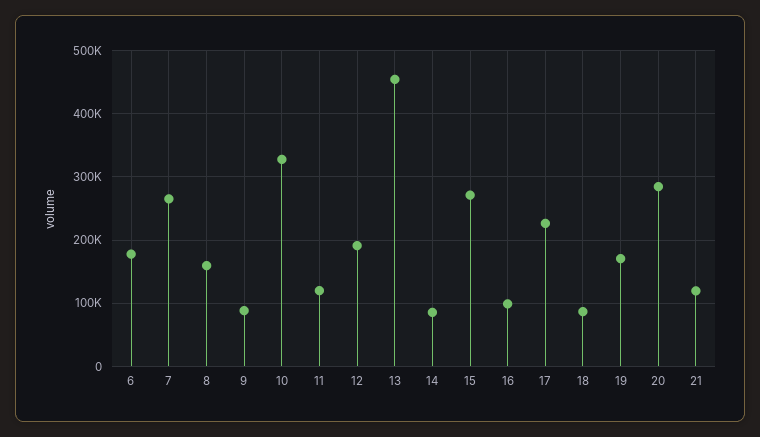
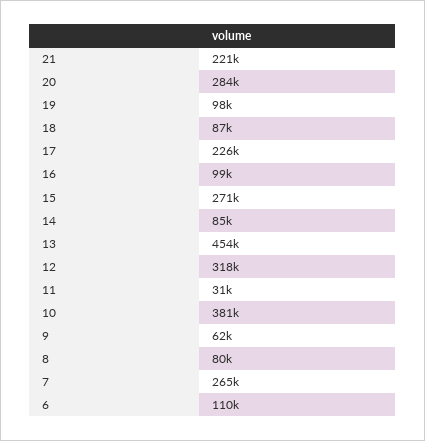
  {
-   "6": 180000,
+   "6": 110000,
    "7": 265000,
-   "8": 160000,
+   "8": 80000,
-   "9": 90000,
+   "9": 62000,
-   "10": 330000,
+   "10": 381000,
-   "11": 120000,
+   "11": 31000,
-   "12": 190000,
+   "12": 318000,
    "13": 454000,
    "14": 85000,
    "15": 271000,
    "16": 99000,
    "17": 226000,
    "18": 87000,
-   "19": 170000,
+   "19": 98000,
    "20": 284000,
-   "21": 120000
+   "21": 221000
  }

